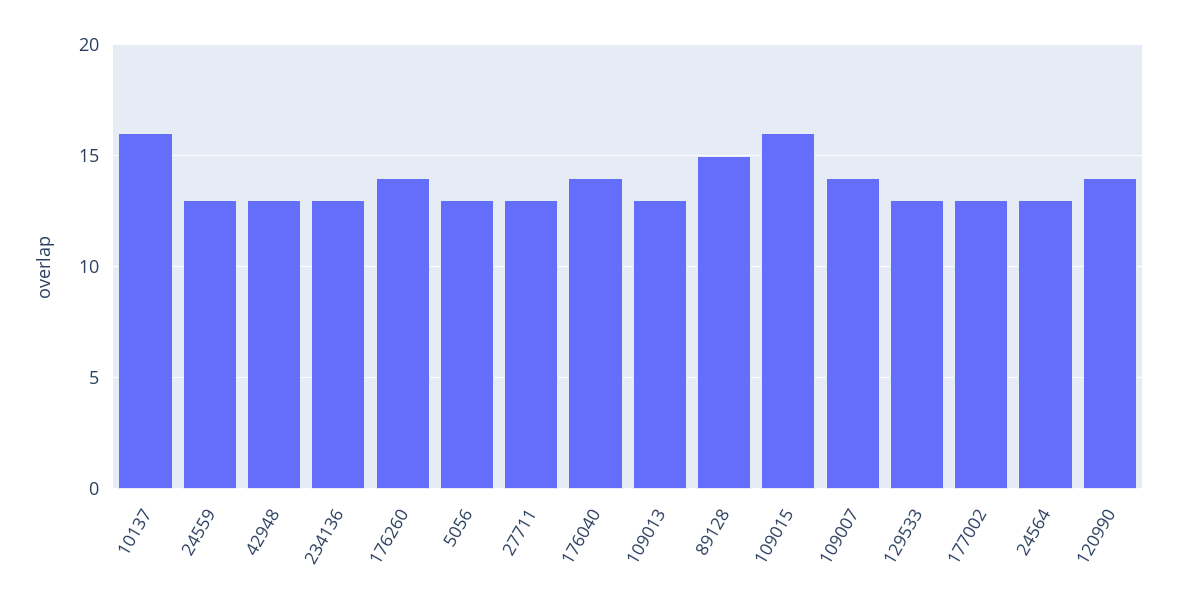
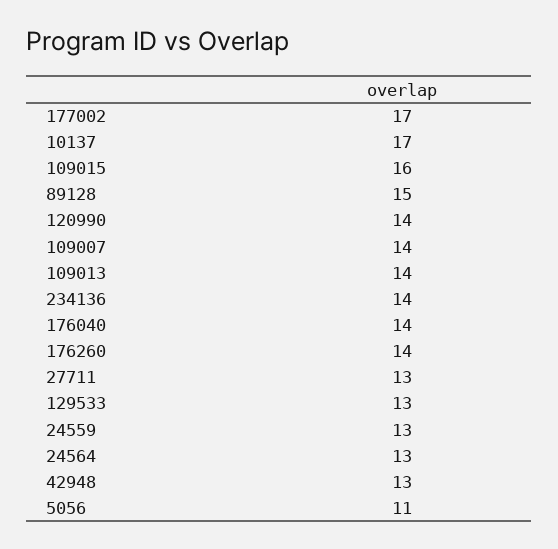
  {
-   "10137": 16,
+   "10137": 17,
    "24559": 13,
    "42948": 13,
-   "234136": 13,
+   "234136": 14,
    "176260": 14,
-   "5056": 13,
+   "5056": 11,
    "27711": 13,
    "176040": 14,
-   "109013": 13,
+   "109013": 14,
    "89128": 15,
    "109015": 16,
    "109007": 14,
    "129533": 13,
-   "177002": 13,
+   "177002": 17,
    "24564": 13,
    "120990": 14
  }

